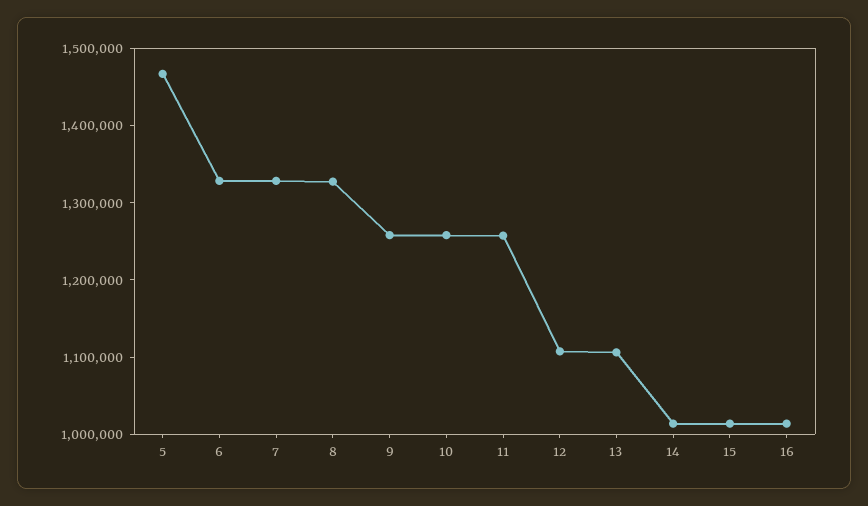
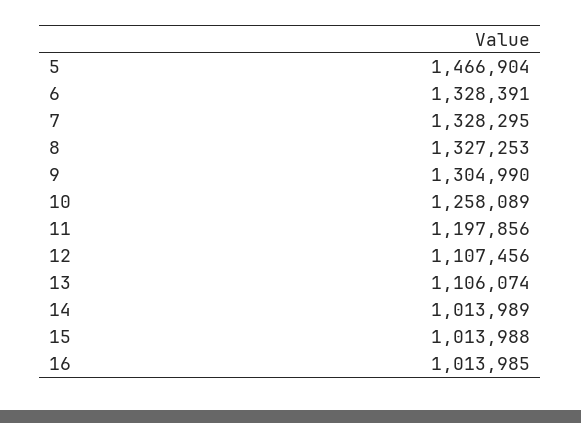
  {
    "5": 1466904,
    "6": 1328391,
    "7": 1328295,
    "8": 1327253,
-   "9": 1260000,
+   "9": 1304990,
    "10": 1258089,
-   "11": 1260000,
+   "11": 1197856,
    "12": 1107456,
    "13": 1106074,
    "14": 1013989,
    "15": 1013988,
    "16": 1013985
  }

